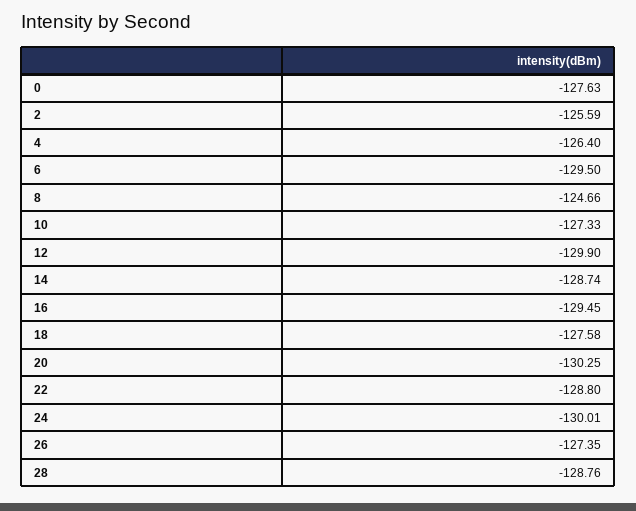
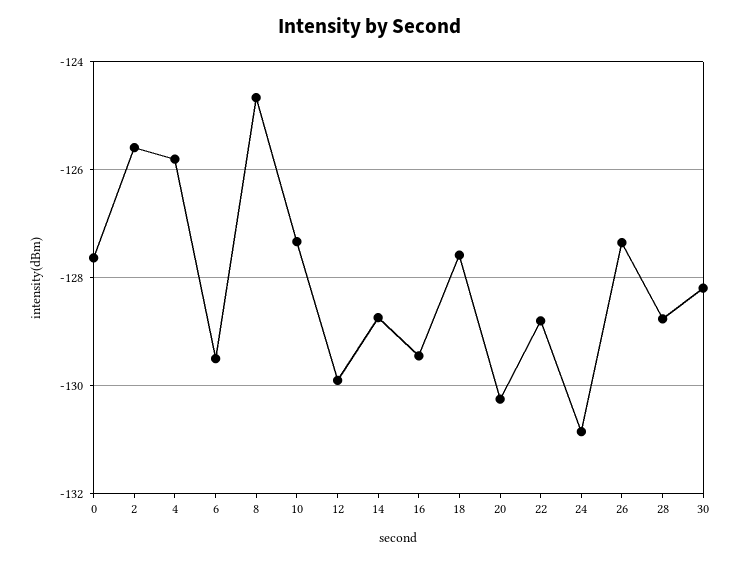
  {
    "0": -127.63,
    "2": -125.59,
-   "4": -126.4,
+   "4": -125.8,
    "6": -129.5,
    "8": -124.66,
    "10": -127.33,
    "12": -129.9,
    "14": -128.74,
    "16": -129.45,
    "18": -127.58,
    "20": -130.25,
    "22": -128.8,
-   "24": -130.01,
+   "24": -130.8,
    "26": -127.35,
-   "28": -128.76
+   "28": -128.76,
+   "30": -128.2
  }

